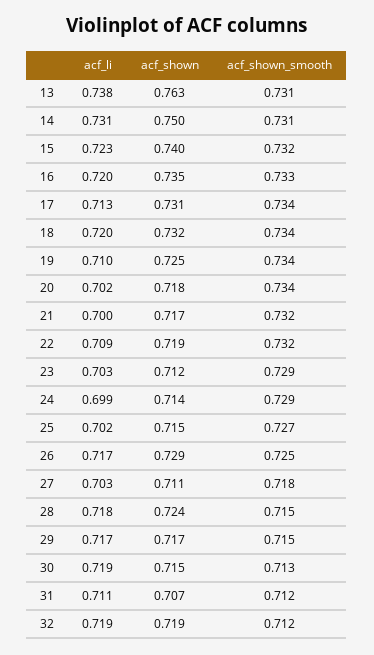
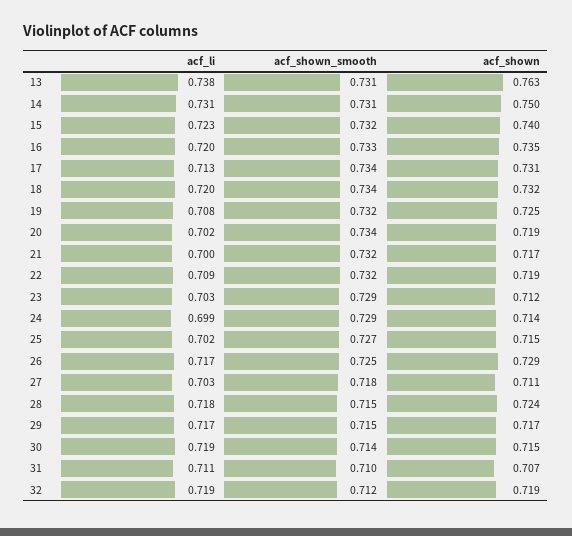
  {
    "acf_li": {
      "13": 0.738,
      "14": 0.731,
      "15": 0.723,
      "16": 0.72,
      "17": 0.713,
      "18": 0.72,
-     "19": 0.71,
+     "19": 0.708,
      "20": 0.702,
      "21": 0.7,
      "22": 0.709,
      "23": 0.703,
      "24": 0.699,
      "25": 0.702,
      "26": 0.717,
      "27": 0.703,
      "28": 0.718,
      "29": 0.717,
      "30": 0.719,
      "31": 0.711,
      "32": 0.719
    },
    "acf_shown": {
      "13": 0.763,
      "14": 0.75,
      "15": 0.74,
      "16": 0.735,
      "17": 0.731,
      "18": 0.732,
      "19": 0.725,
-     "20": 0.718,
+     "20": 0.719,
      "21": 0.717,
      "22": 0.719,
      "23": 0.712,
      "24": 0.714,
      "25": 0.715,
      "26": 0.729,
      "27": 0.711,
      "28": 0.724,
      "29": 0.717,
      "30": 0.715,
      "31": 0.707,
      "32": 0.719
    },
    "acf_shown_smooth": {
      "13": 0.731,
      "14": 0.731,
      "15": 0.732,
      "16": 0.733,
      "17": 0.734,
      "18": 0.734,
-     "19": 0.734,
+     "19": 0.732,
      "20": 0.734,
      "21": 0.732,
      "22": 0.732,
      "23": 0.729,
      "24": 0.729,
      "25": 0.727,
      "26": 0.725,
      "27": 0.718,
      "28": 0.715,
      "29": 0.715,
-     "30": 0.713,
+     "30": 0.714,
-     "31": 0.712,
+     "31": 0.71,
      "32": 0.712
    }
  }

